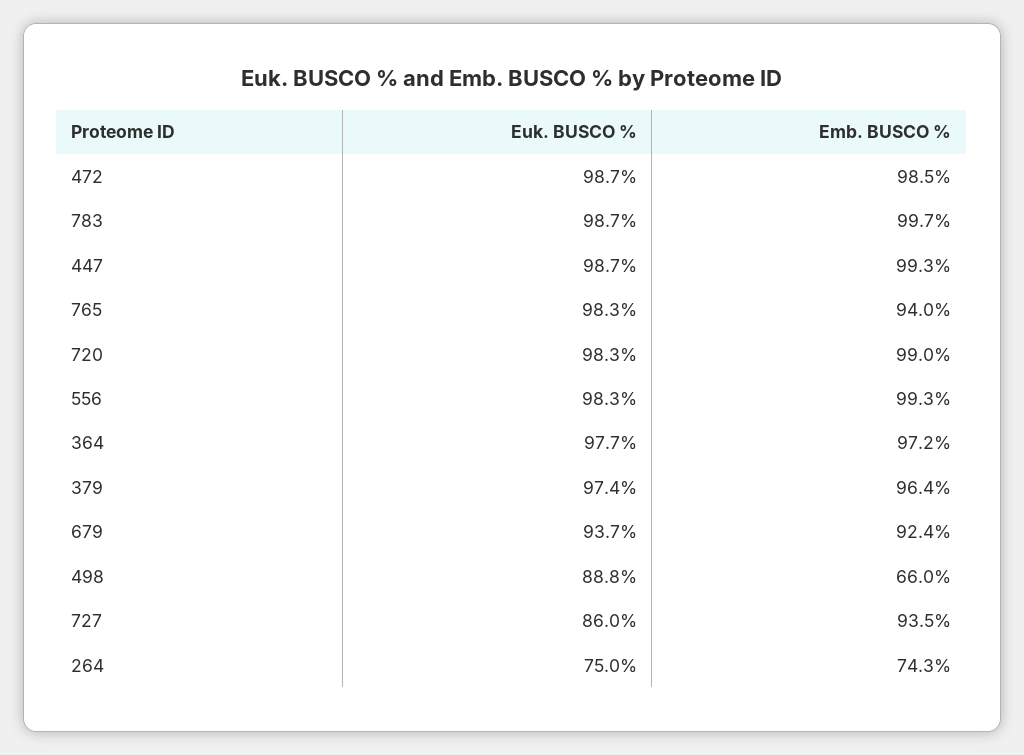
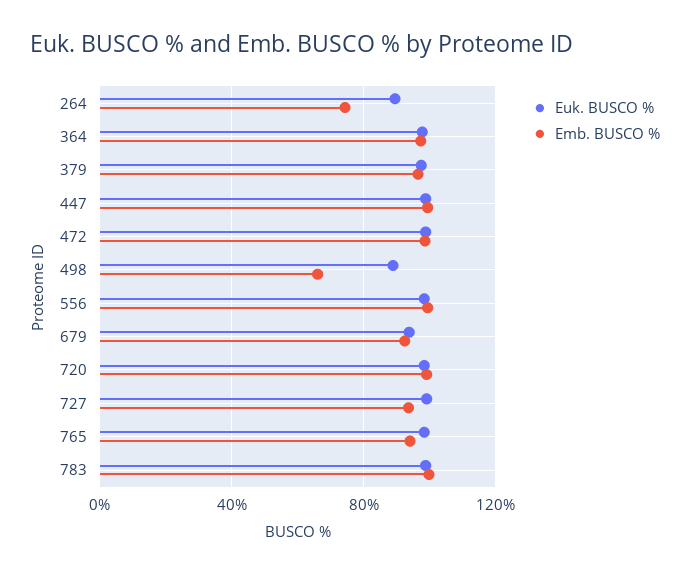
  {
    "Euk. BUSCO %": {
      "472": 98.7,
      "783": 98.7,
      "447": 98.7,
      "765": 98.3,
      "720": 98.3,
      "556": 98.3,
      "364": 97.7,
      "379": 97.4,
      "679": 93.7,
      "498": 88.8,
-     "727": 86,
+     "727": 100,
-     "264": 75
+     "264": 90
    },
    "Emb. BUSCO %": {
      "472": 98.5,
      "783": 99.7,
      "447": 99.3,
      "765": 94,
      "720": 99,
      "556": 99.3,
      "364": 97.2,
      "379": 96.4,
      "679": 92.4,
      "498": 66,
      "727": 93.5,
      "264": 74.3
    }
  }

